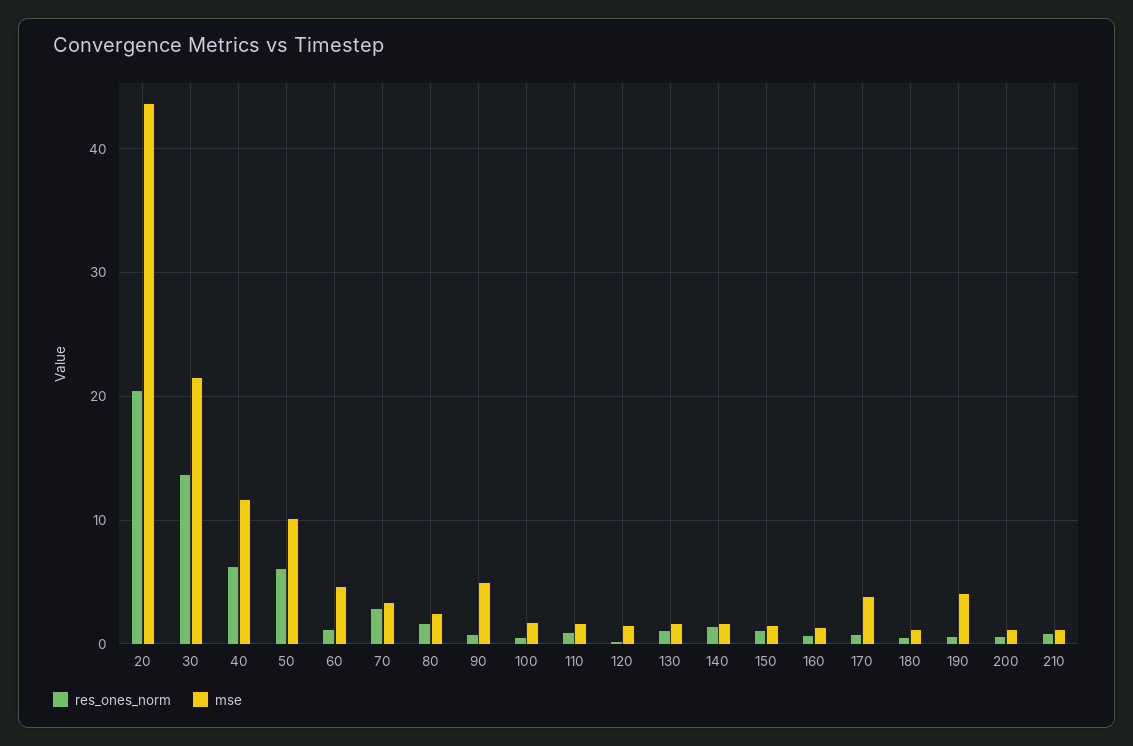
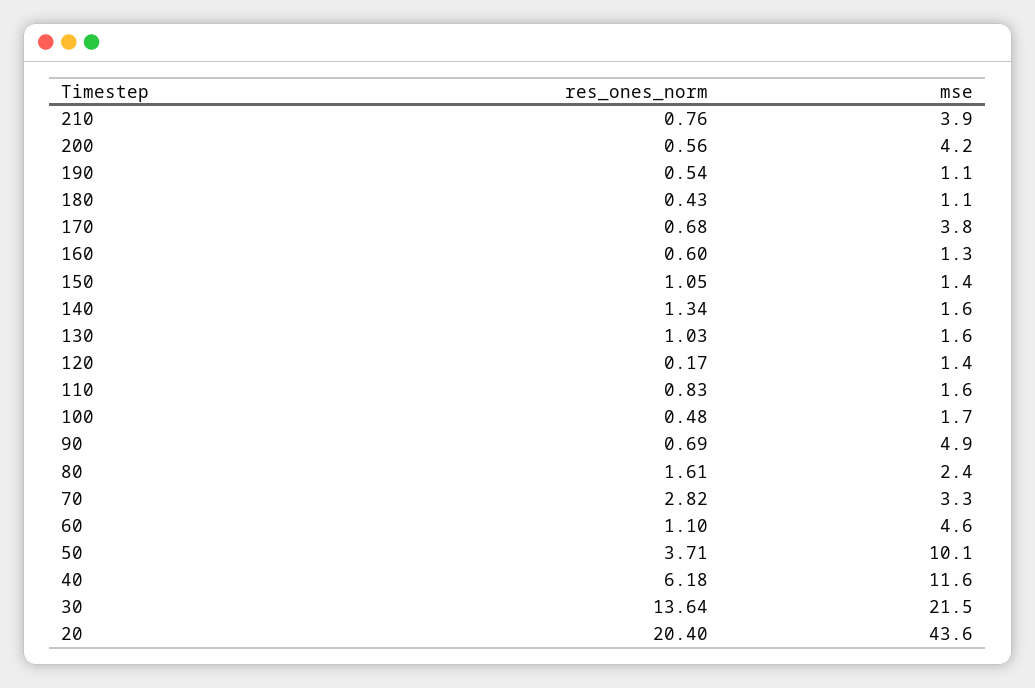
  {
    "res_ones_norm": {
      "20": 20.4,
      "30": 13.64,
      "40": 6.18,
-     "50": 6,
+     "50": 3.71,
      "60": 1.1,
      "70": 2.82,
      "80": 1.61,
      "90": 0.69,
      "100": 0.48,
      "110": 0.83,
      "120": 0.17,
      "130": 1.03,
      "140": 1.34,
      "150": 1.05,
      "160": 0.6,
      "170": 0.68,
      "180": 0.43,
      "190": 0.54,
      "200": 0.56,
      "210": 0.76
    },
    "mse": {
      "20": 43.6,
      "30": 21.5,
      "40": 11.6,
      "50": 10.1,
      "60": 4.6,
      "70": 3.3,
      "80": 2.4,
      "90": 4.9,
      "100": 1.7,
      "110": 1.6,
      "120": 1.4,
      "130": 1.6,
      "140": 1.6,
      "150": 1.4,
      "160": 1.3,
      "170": 3.8,
      "180": 1.1,
-     "190": 4,
+     "190": 1.1,
-     "200": 1,
+     "200": 4.2,
-     "210": 1
+     "210": 3.9
    }
  }

